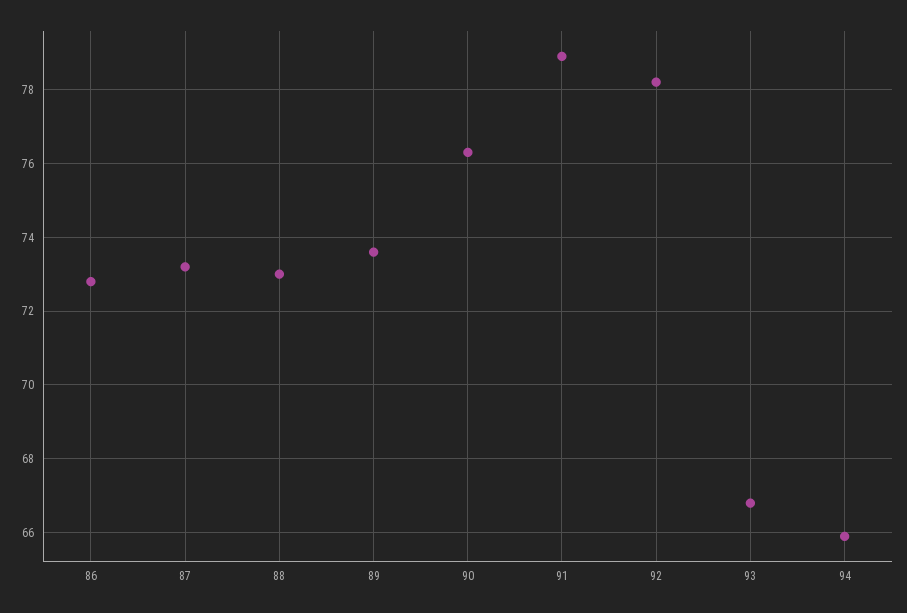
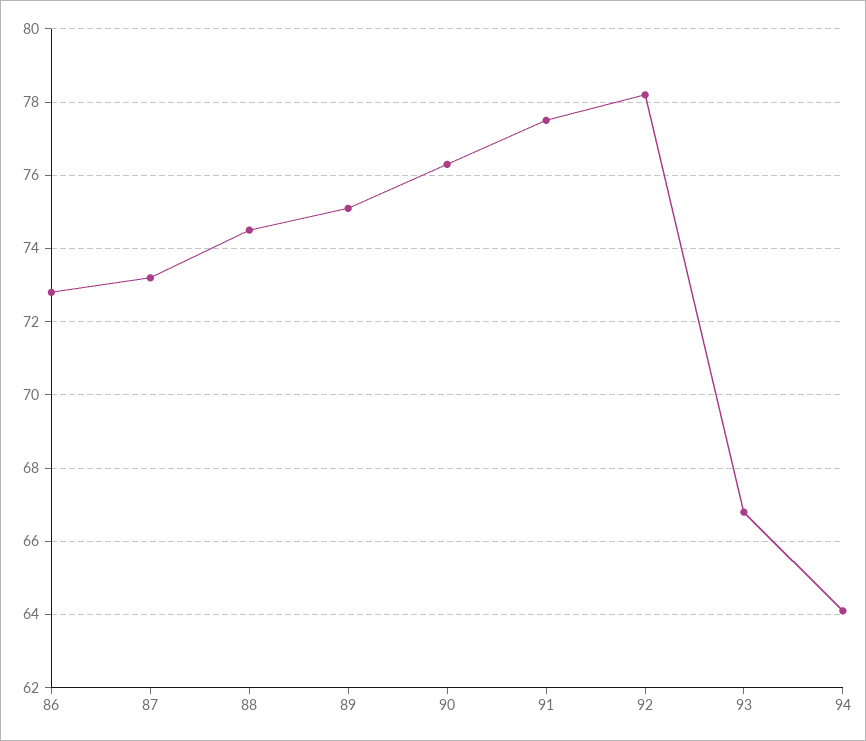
  {
    "86": 73,
    "87": 73,
-   "88": 73,
+   "88": 74.5,
-   "89": 73.5,
+   "89": 75,
    "90": 76.5,
-   "91": 79,
+   "91": 77.5,
    "92": 78,
    "93": 67,
-   "94": 66
+   "94": 64
  }

